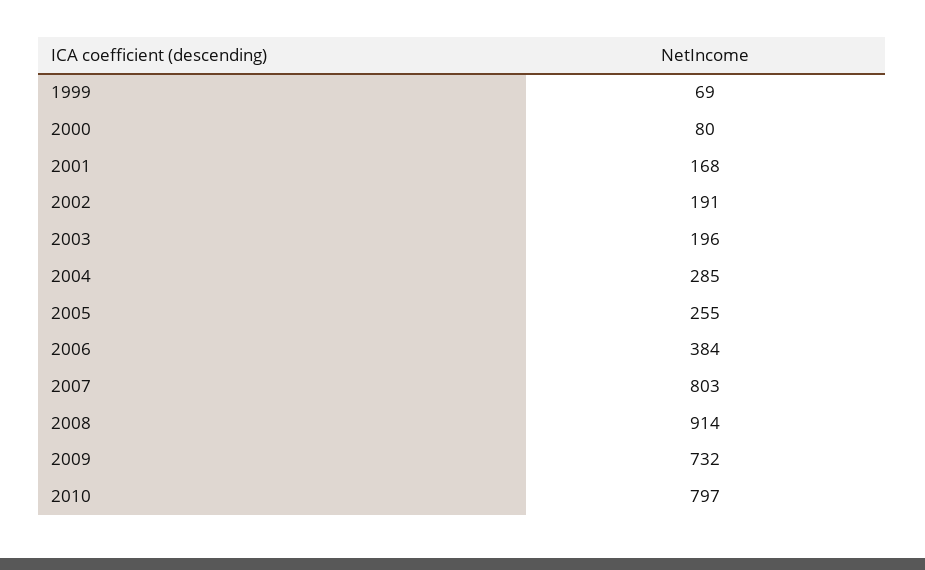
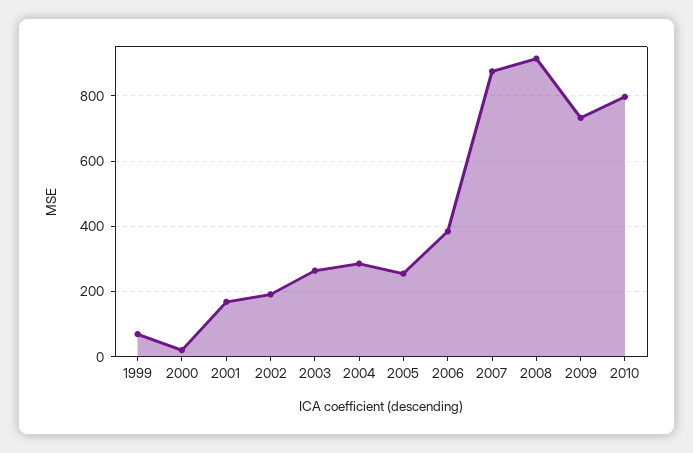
  {
    "1999": 69,
-   "2000": 80,
+   "2000": 20,
    "2001": 168,
    "2002": 191,
-   "2003": 196,
+   "2003": 260,
    "2004": 285,
    "2005": 255,
    "2006": 384,
-   "2007": 803,
+   "2007": 880,
    "2008": 914,
    "2009": 732,
    "2010": 797
  }

